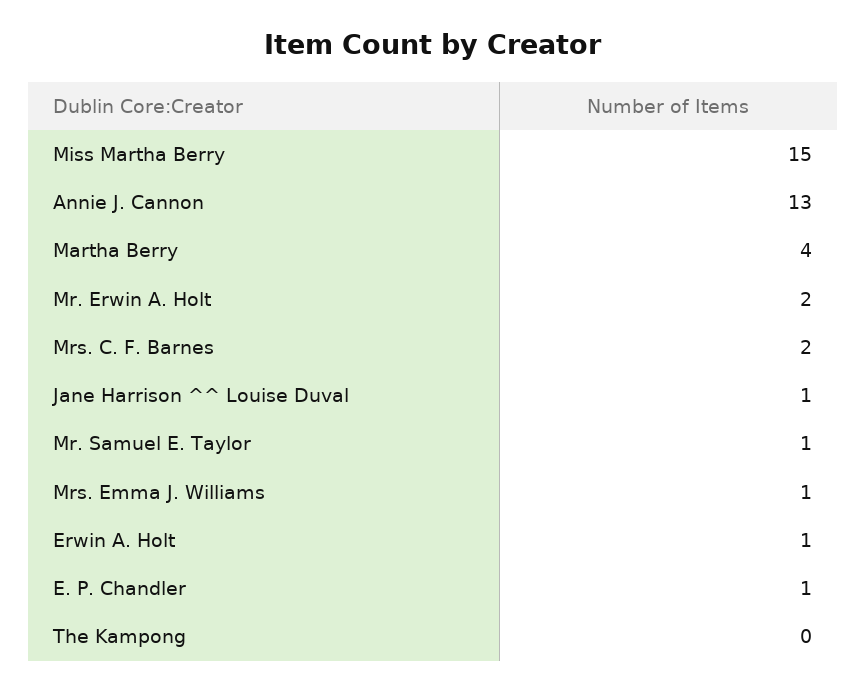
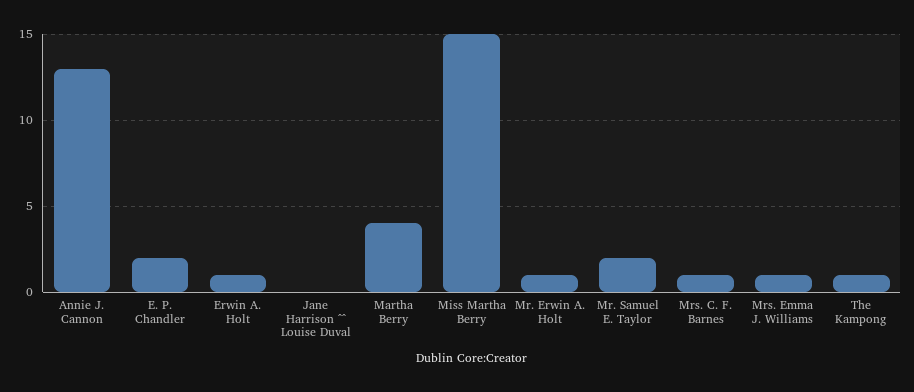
  {
    "Miss Martha Berry": 15,
    "Annie J. Cannon": 13,
    "Martha Berry": 4,
-   "Mr. Erwin A. Holt": 2,
+   "Mr. Erwin A. Holt": 1,
-   "Mrs. C. F. Barnes": 2,
+   "Mrs. C. F. Barnes": 1,
-   "Jane Harrison ^^ Louise Duval": 1,
+   "Jane Harrison ^^ Louise Duval": 0,
-   "Mr. Samuel E. Taylor": 1,
+   "Mr. Samuel E. Taylor": 2,
    "Mrs. Emma J. Williams": 1,
    "Erwin A. Holt": 1,
-   "E. P. Chandler": 1,
+   "E. P. Chandler": 2,
-   "The Kampong": 0
+   "The Kampong": 1
  }

